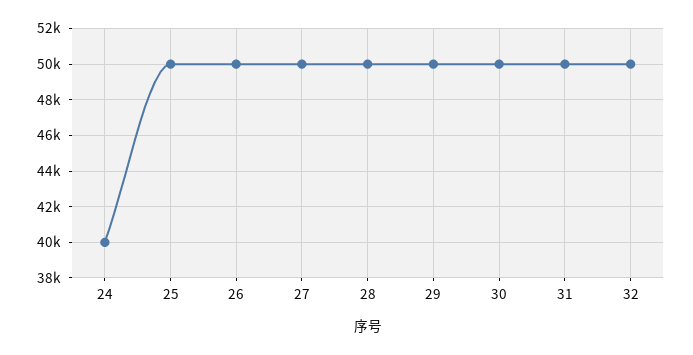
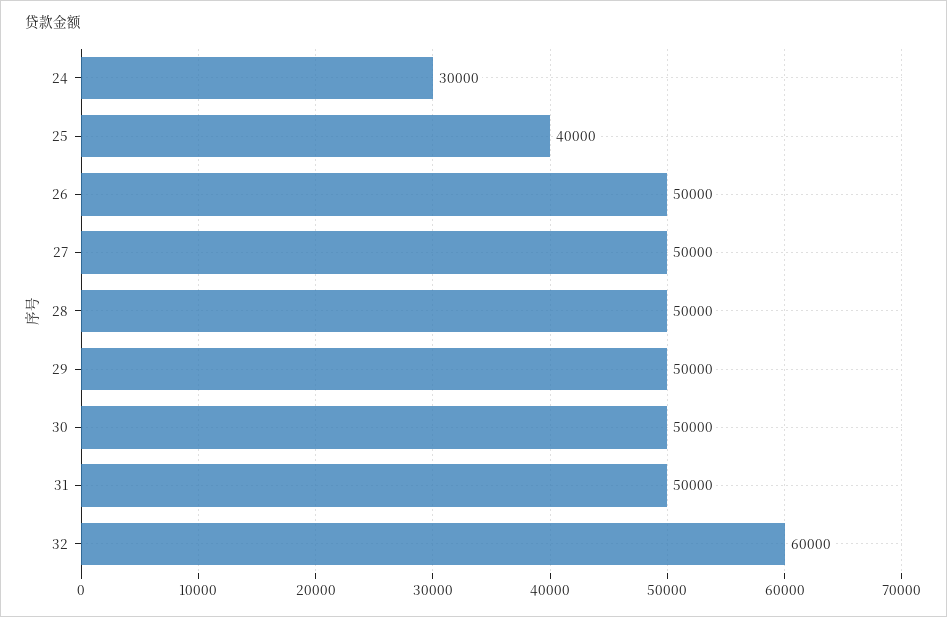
  {
-   "24": 40000,
+   "24": 30000,
-   "25": 50000,
+   "25": 40000,
    "26": 50000,
    "27": 50000,
    "28": 50000,
    "29": 50000,
    "30": 50000,
    "31": 50000,
-   "32": 50000
+   "32": 60000
  }

